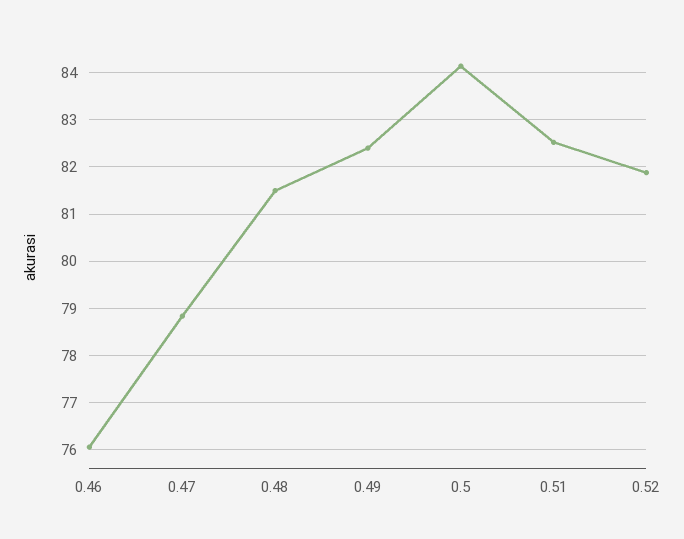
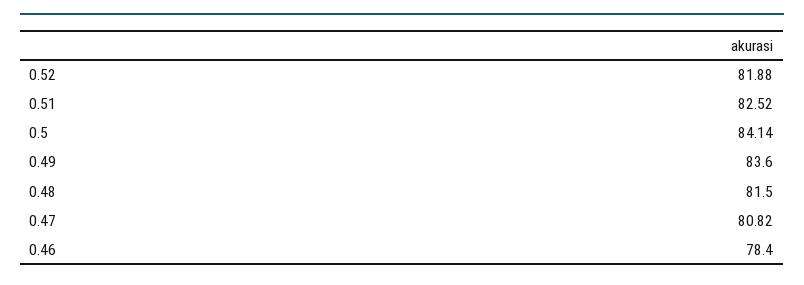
  {
-   "0.46": 76,
+   "0.46": 78.4,
-   "0.47": 78.8,
+   "0.47": 80.82,
    "0.48": 81.5,
-   "0.49": 82.4,
+   "0.49": 83.6,
    "0.5": 84.14,
    "0.51": 82.52,
    "0.52": 81.88
  }

